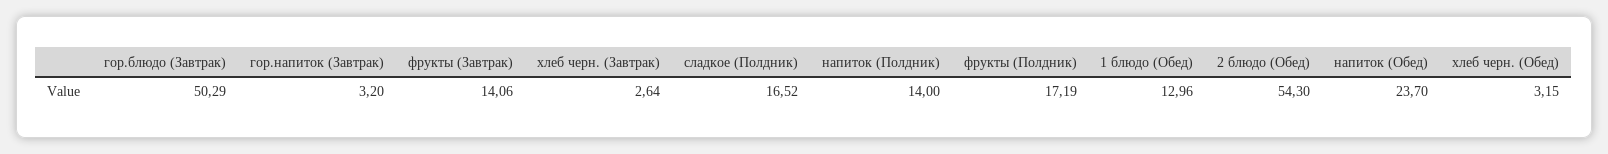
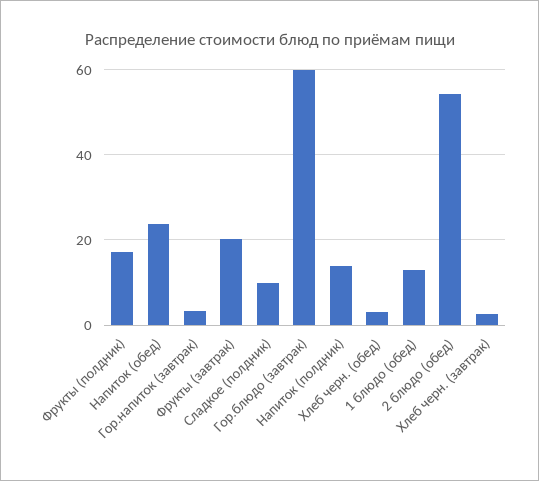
  {
-   "гор.блюдо (Завтрак)": 50.29,
+   "гор.блюдо (Завтрак)": 60,
    "гор.напиток (Завтрак)": 3.2,
-   "фрукты (Завтрак)": 14.06,
+   "фрукты (Завтрак)": 20,
    "хлеб черн. (Завтрак)": 2.64,
-   "сладкое (Полдник)": 16.52,
+   "сладкое (Полдник)": 10,
    "напиток (Полдник)": 14,
    "фрукты (Полдник)": 17.19,
    "1 блюдо (Обед)": 12.96,
    "2 блюдо (Обед)": 54.3,
    "напиток (Обед)": 23.7,
    "хлеб черн. (Обед)": 3.15
  }

